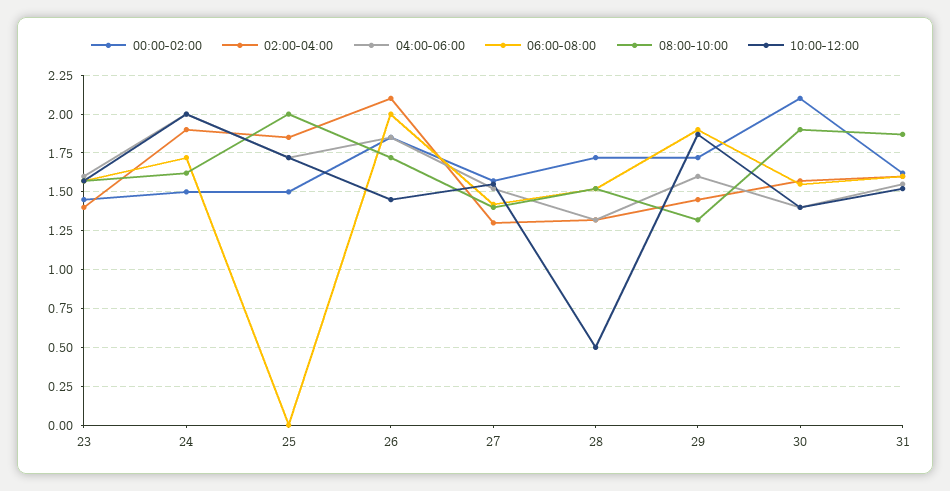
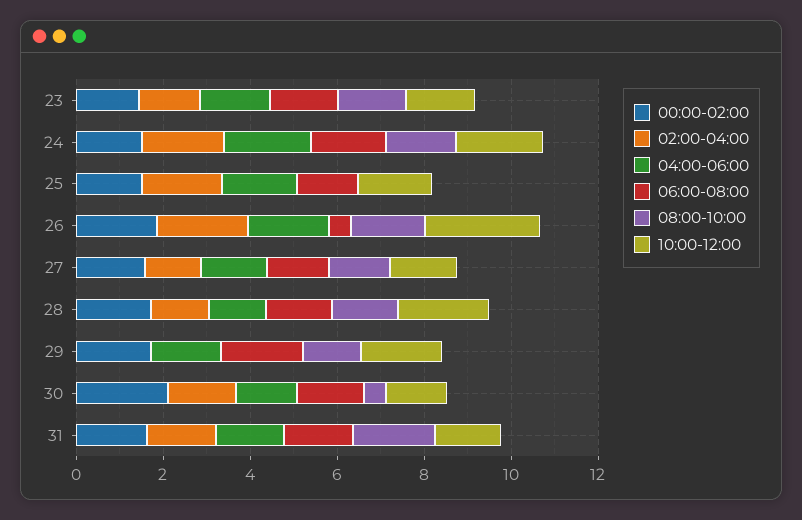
  {
    "00:00-02:00": {
      "23": 1.45,
      "24": 1.5,
      "25": 1.5,
      "26": 1.85,
      "27": 1.55,
      "28": 1.7,
      "29": 1.7,
      "30": 2.1,
      "31": 1.6
    },
    "02:00-04:00": {
      "23": 1.4,
      "24": 1.9,
      "25": 1.85,
      "26": 2.1,
      "27": 1.3,
      "28": 1.3,
-     "29": 1.45,
+     "29": 0,
      "30": 1.55,
      "31": 1.6
    },
    "04:00-06:00": {
      "23": 1.6,
      "24": 2,
      "25": 1.7,
      "26": 1.85,
      "27": 1.5,
      "28": 1.3,
      "29": 1.6,
      "30": 1.4,
      "31": 1.55
    },
    "06:00-08:00": {
      "23": 1.55,
      "24": 1.7,
-     "25": 0,
+     "25": 1.5,
-     "26": 2,
+     "26": 0.5,
      "27": 1.4,
      "28": 1.5,
      "29": 1.9,
      "30": 1.55,
      "31": 1.6
    },
    "08:00-10:00": {
      "23": 1.55,
      "24": 1.6,
-     "25": 2,
+     "25": 0,
      "26": 1.7,
      "27": 1.4,
      "28": 1.5,
      "29": 1.3,
-     "30": 1.9,
+     "30": 0.5,
      "31": 1.85
    },
    "10:00-12:00": {
      "23": 1.55,
      "24": 2,
      "25": 1.7,
-     "26": 1.45,
+     "26": 2.5,
      "27": 1.55,
-     "28": 0.5,
+     "28": 2,
      "29": 1.85,
      "30": 1.4,
      "31": 1.5
    }
  }

